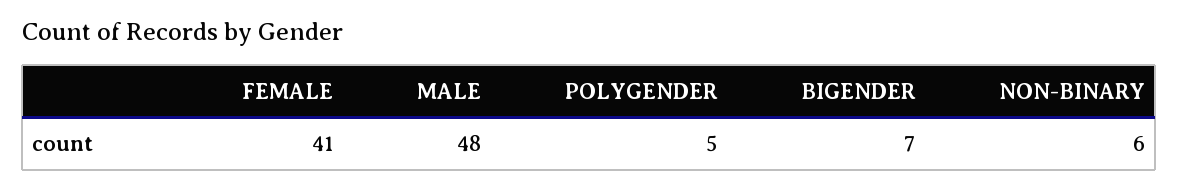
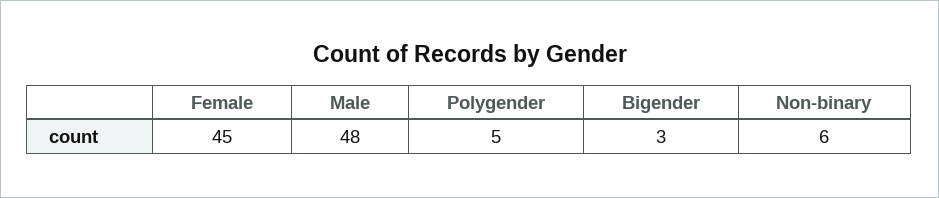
  {
-   "FEMALE": 41,
+   "FEMALE": 45,
    "MALE": 48,
    "POLYGENDER": 5,
-   "BIGENDER": 7,
+   "BIGENDER": 3,
    "NON-BINARY": 6
  }

